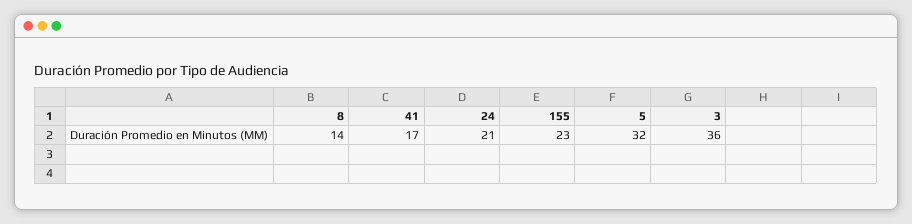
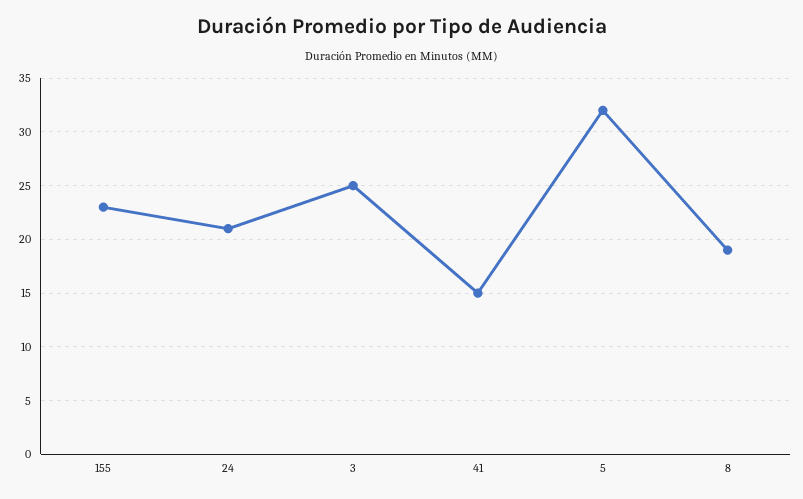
  {
-   "8": 14,
+   "8": 19,
-   "41": 17,
+   "41": 15,
    "24": 21,
    "155": 23,
    "5": 32,
-   "3": 36
+   "3": 25
  }

